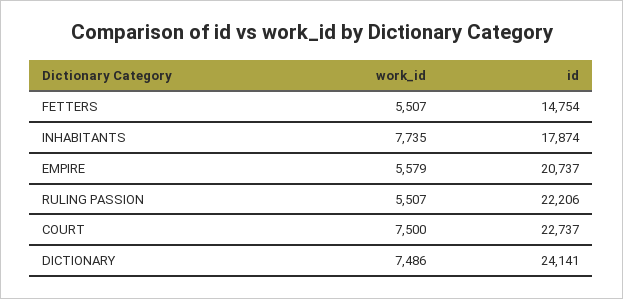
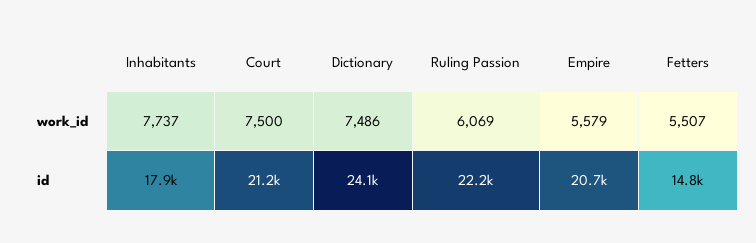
  {
    "work_id": {
      "FETTERS": 5507,
-     "INHABITANTS": 7735,
+     "INHABITANTS": 7737,
      "EMPIRE": 5579,
-     "RULING PASSION": 5507,
+     "RULING PASSION": 6069,
      "COURT": 7500,
      "DICTIONARY": 7486
    },
    "id": {
      "FETTERS": 14754,
      "INHABITANTS": 17874,
      "EMPIRE": 20737,
      "RULING PASSION": 22206,
-     "COURT": 22737,
+     "COURT": 21200,
      "DICTIONARY": 24141
    }
  }

